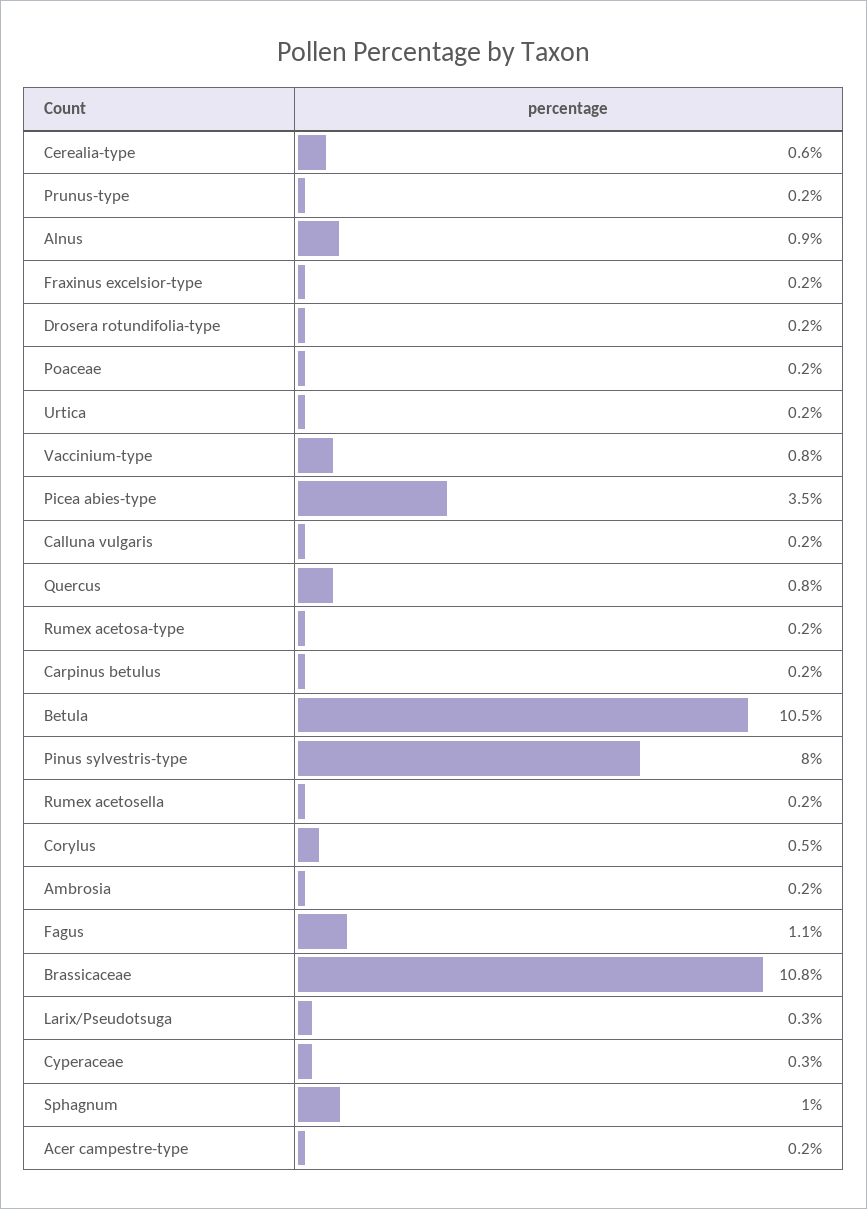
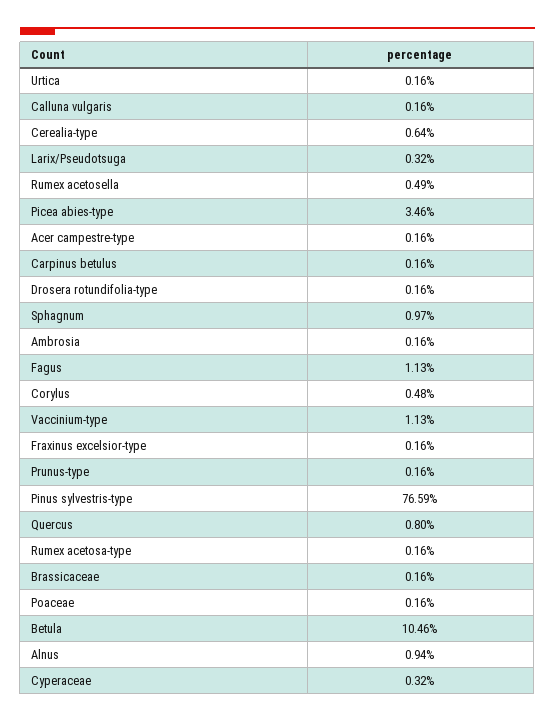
  {
    "Cerealia-type": 0.64,
    "Prunus-type": 0.16,
    "Alnus": 0.94,
    "Fraxinus excelsior-type": 0.16,
    "Drosera rotundifolia-type": 0.16,
    "Poaceae": 0.16,
    "Urtica": 0.16,
-   "Vaccinium-type": 0.8,
+   "Vaccinium-type": 1.13,
    "Picea abies-type": 3.46,
    "Calluna vulgaris": 0.16,
    "Quercus": 0.8,
    "Rumex acetosa-type": 0.16,
    "Carpinus betulus": 0.16,
    "Betula": 10.46,
-   "Pinus sylvestris-type": 8,
+   "Pinus sylvestris-type": 76.59,
-   "Rumex acetosella": 0.2,
+   "Rumex acetosella": 0.49,
    "Corylus": 0.48,
    "Ambrosia": 0.16,
    "Fagus": 1.13,
-   "Brassicaceae": 10.8,
+   "Brassicaceae": 0.16,
    "Larix/Pseudotsuga": 0.32,
    "Cyperaceae": 0.32,
    "Sphagnum": 0.97,
    "Acer campestre-type": 0.16
  }

